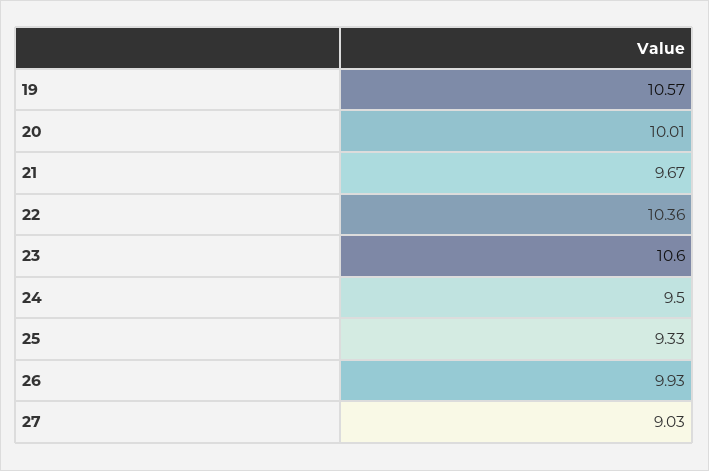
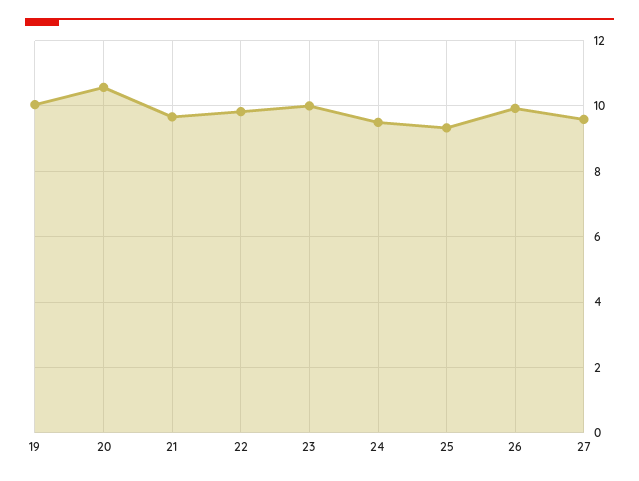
  {
-   "19": 10.57,
+   "19": 10,
-   "20": 10.01,
+   "20": 10.6,
    "21": 9.67,
-   "22": 10.36,
+   "22": 9.8,
-   "23": 10.6,
+   "23": 10,
    "24": 9.5,
    "25": 9.33,
    "26": 9.93,
-   "27": 9.03
+   "27": 9.6
  }

